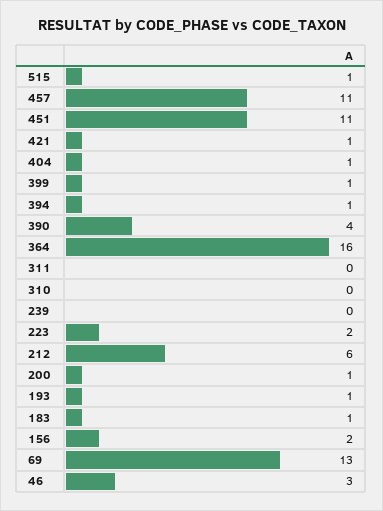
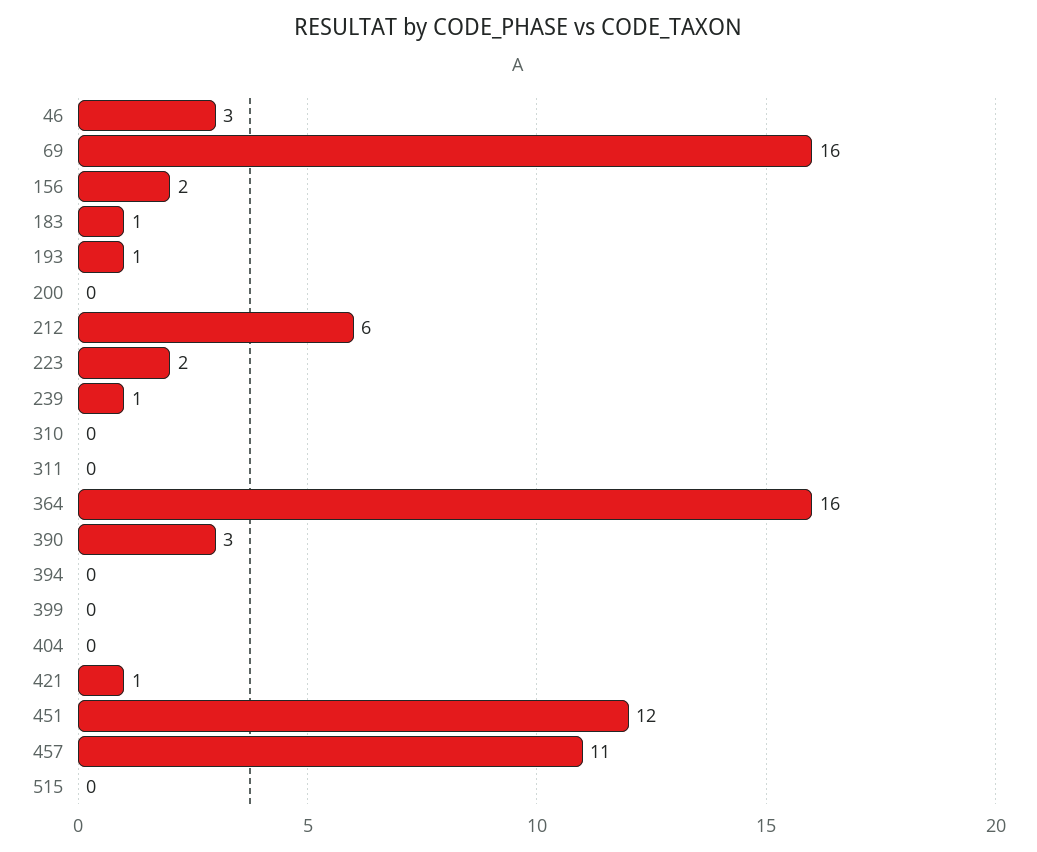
  {
-   "515": 1,
+   "515": 0,
    "457": 11,
-   "451": 11,
+   "451": 12,
    "421": 1,
-   "404": 1,
+   "404": 0,
-   "399": 1,
+   "399": 0,
-   "394": 1,
+   "394": 0,
-   "390": 4,
+   "390": 3,
    "364": 16,
    "311": 0,
    "310": 0,
-   "239": 0,
+   "239": 1,
    "223": 2,
    "212": 6,
-   "200": 1,
+   "200": 0,
    "193": 1,
    "183": 1,
    "156": 2,
-   "69": 13,
+   "69": 16,
    "46": 3
  }

